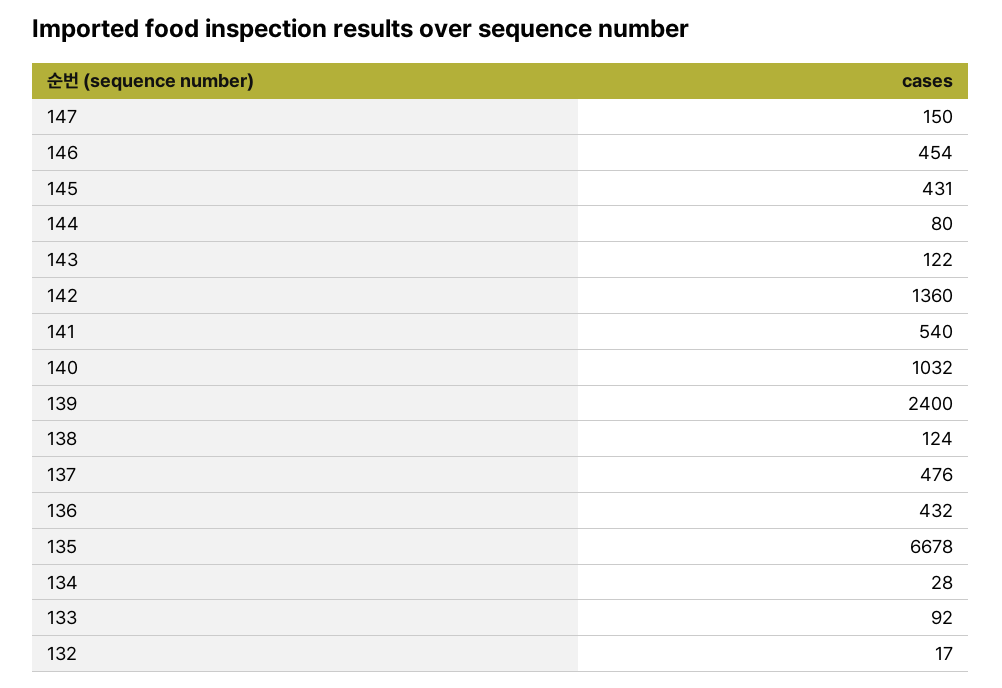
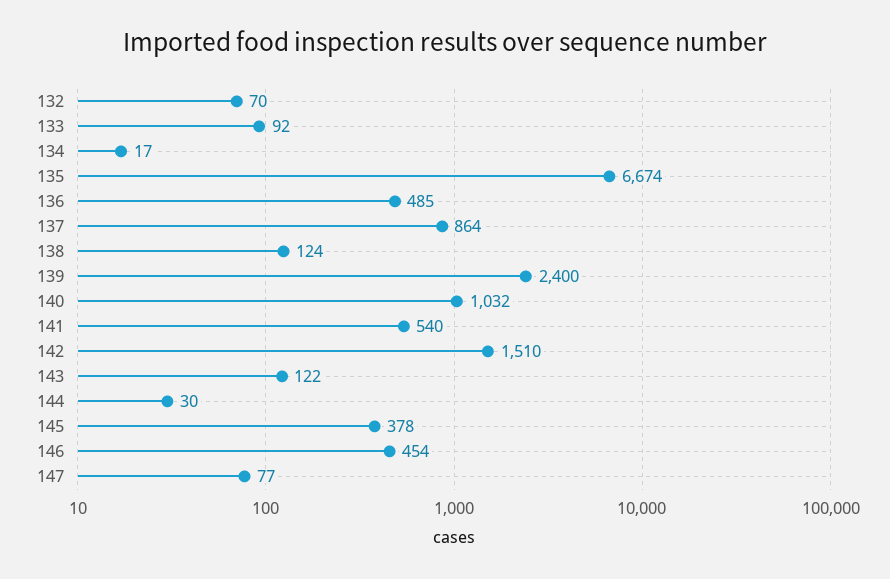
  {
-   "147": 150,
+   "147": 77,
    "146": 454,
-   "145": 431,
+   "145": 378,
-   "144": 80,
+   "144": 30,
    "143": 122,
-   "142": 1360,
+   "142": 1510,
    "141": 540,
    "140": 1032,
    "139": 2400,
    "138": 124,
-   "137": 476,
+   "137": 864,
-   "136": 432,
+   "136": 485,
-   "135": 6678,
+   "135": 6674,
-   "134": 28,
+   "134": 17,
    "133": 92,
-   "132": 17
+   "132": 70
  }

